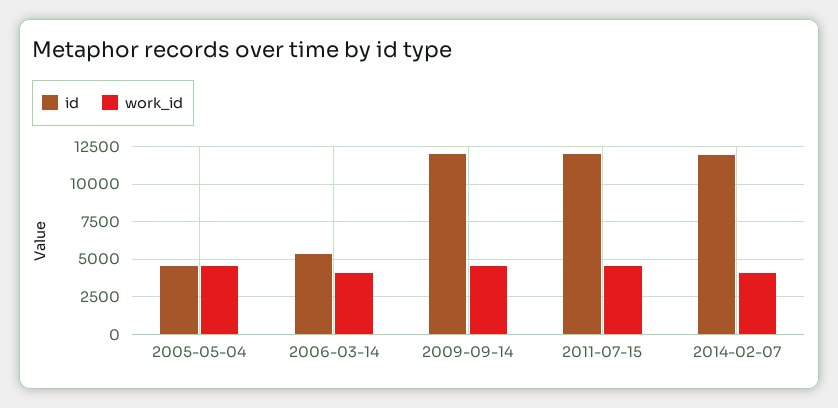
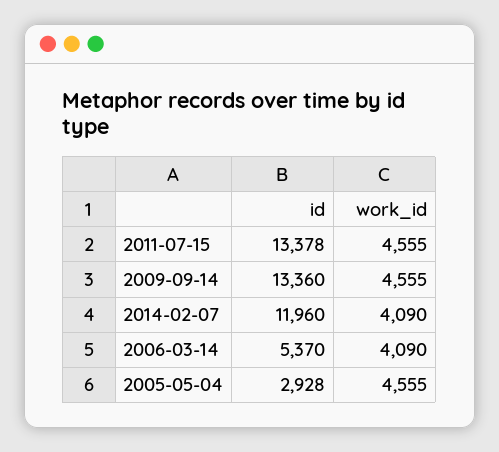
  {
    "id": {
-     "2005-05-04": 4500,
+     "2005-05-04": 2928,
      "2006-03-14": 5370,
-     "2009-09-14": 12000,
+     "2009-09-14": 13360,
-     "2011-07-15": 12000,
+     "2011-07-15": 13378,
      "2014-02-07": 11960
    },
    "work_id": {
      "2005-05-04": 4555,
      "2006-03-14": 4090,
      "2009-09-14": 4555,
      "2011-07-15": 4555,
      "2014-02-07": 4090
    }
  }

